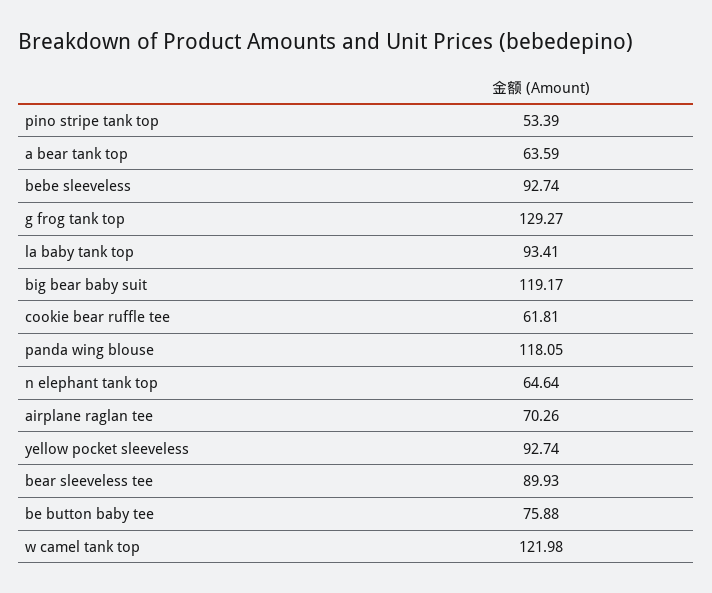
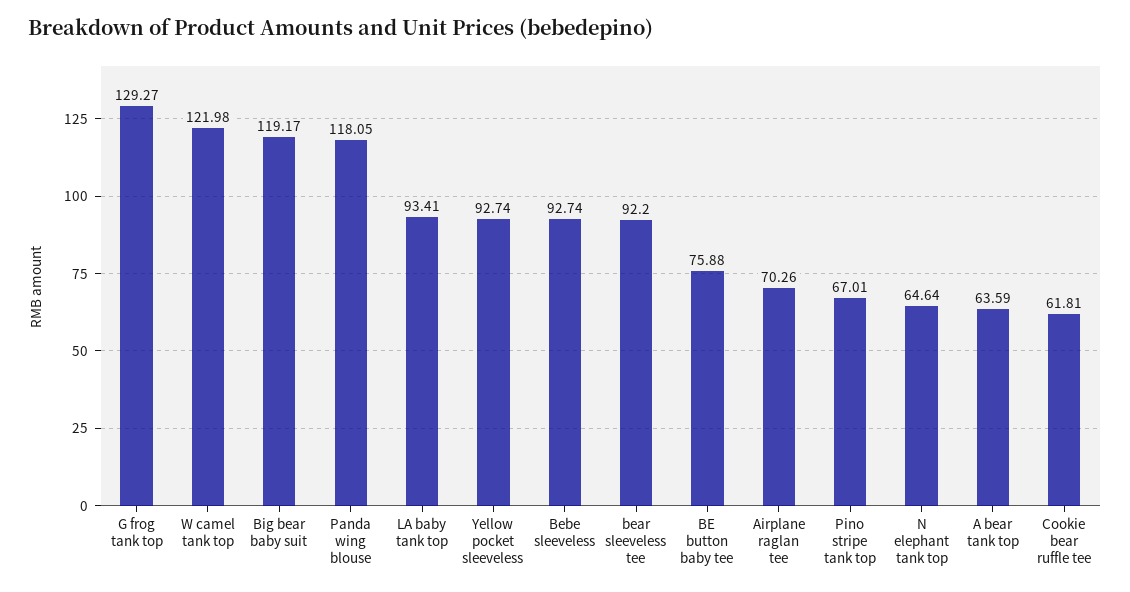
  {
-   "pino stripe tank top": 53.39,
+   "pino stripe tank top": 67.01,
    "a bear tank top": 63.59,
    "bebe sleeveless": 92.74,
    "g frog tank top": 129.27,
    "la baby tank top": 93.41,
    "big bear baby suit": 119.17,
    "cookie bear ruffle tee": 61.81,
    "panda wing blouse": 118.05,
    "n elephant tank top": 64.64,
    "airplane raglan tee": 70.26,
    "yellow pocket sleeveless": 92.74,
-   "bear sleeveless tee": 89.93,
+   "bear sleeveless tee": 92.2,
    "be button baby tee": 75.88,
    "w camel tank top": 121.98
  }

